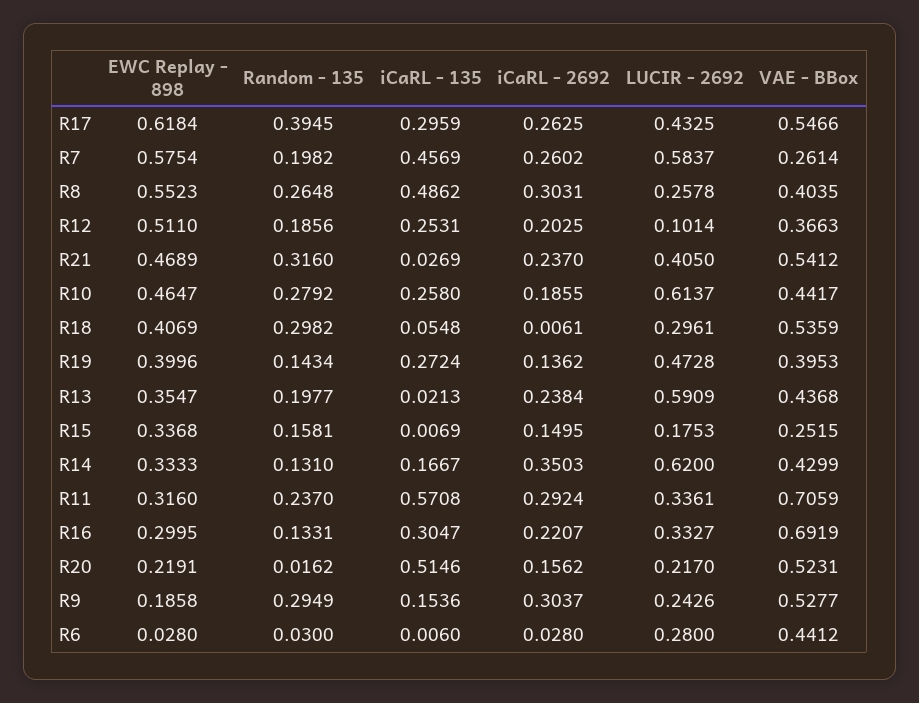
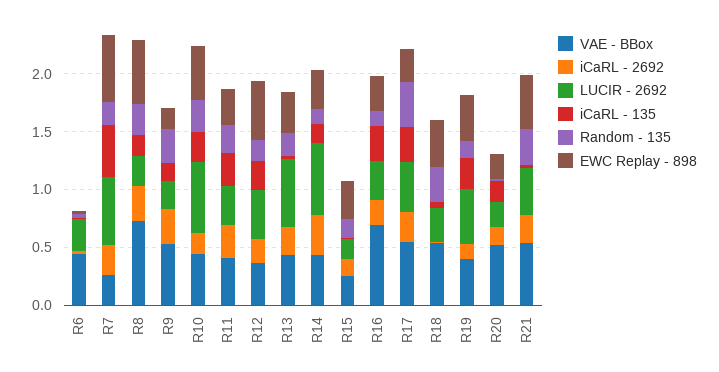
  {
    "EWC Replay - 898": {
-     "R17": 0.6184,
+     "R17": 0.3,
      "R7": 0.5754,
      "R8": 0.5523,
      "R12": 0.511,
      "R21": 0.4689,
      "R10": 0.4647,
      "R18": 0.4069,
      "R19": 0.3996,
      "R13": 0.3547,
      "R15": 0.3368,
      "R14": 0.3333,
      "R11": 0.316,
      "R16": 0.2995,
      "R20": 0.2191,
      "R9": 0.1858,
      "R6": 0.028
    },
    "Random - 135": {
      "R17": 0.3945,
      "R7": 0.1982,
      "R8": 0.2648,
      "R12": 0.1856,
      "R21": 0.316,
      "R10": 0.2792,
      "R18": 0.2982,
      "R19": 0.1434,
      "R13": 0.1977,
      "R15": 0.1581,
      "R14": 0.131,
      "R11": 0.237,
      "R16": 0.1331,
      "R20": 0.0162,
      "R9": 0.2949,
      "R6": 0.03
    },
    "iCaRL - 135": {
      "R17": 0.2959,
      "R7": 0.4569,
-     "R8": 0.4862,
+     "R8": 0.2,
      "R12": 0.2531,
      "R21": 0.0269,
      "R10": 0.258,
      "R18": 0.0548,
      "R19": 0.2724,
      "R13": 0.0213,
      "R15": 0.0069,
      "R14": 0.1667,
-     "R11": 0.5708,
+     "R11": 0.3,
      "R16": 0.3047,
-     "R20": 0.5146,
+     "R20": 0.2,
      "R9": 0.1536,
      "R6": 0.006
    },
    "iCaRL - 2692": {
      "R17": 0.2625,
      "R7": 0.2602,
      "R8": 0.3031,
      "R12": 0.2025,
      "R21": 0.237,
      "R10": 0.1855,
      "R18": 0.0061,
      "R19": 0.1362,
      "R13": 0.2384,
      "R15": 0.1495,
      "R14": 0.3503,
      "R11": 0.2924,
      "R16": 0.2207,
      "R20": 0.1562,
      "R9": 0.3037,
      "R6": 0.028
    },
    "LUCIR - 2692": {
      "R17": 0.4325,
      "R7": 0.5837,
      "R8": 0.2578,
-     "R12": 0.1014,
+     "R12": 0.4,
      "R21": 0.405,
      "R10": 0.6137,
      "R18": 0.2961,
      "R19": 0.4728,
      "R13": 0.5909,
      "R15": 0.1753,
      "R14": 0.62,
      "R11": 0.3361,
      "R16": 0.3327,
      "R20": 0.217,
      "R9": 0.2426,
      "R6": 0.28
    },
    "VAE - BBox": {
      "R17": 0.5466,
      "R7": 0.2614,
-     "R8": 0.4035,
+     "R8": 0.7,
      "R12": 0.3663,
      "R21": 0.5412,
      "R10": 0.4417,
      "R18": 0.5359,
      "R19": 0.3953,
      "R13": 0.4368,
      "R15": 0.2515,
      "R14": 0.4299,
-     "R11": 0.7059,
+     "R11": 0.4,
      "R16": 0.6919,
      "R20": 0.5231,
      "R9": 0.5277,
      "R6": 0.4412
    }
  }

